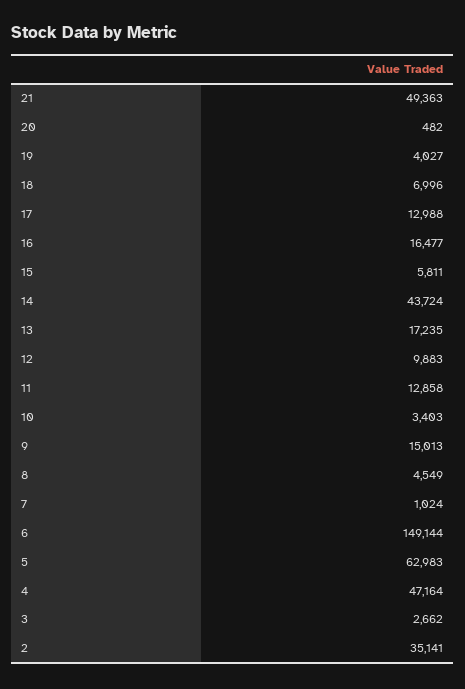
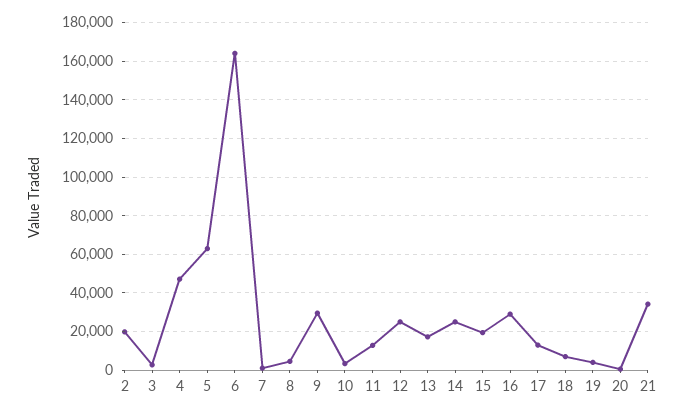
  {
-   "21": 49363,
+   "21": 35000,
    "20": 482,
    "19": 4027,
    "18": 6996,
    "17": 12988,
-   "16": 16477,
+   "16": 30000,
-   "15": 5811,
+   "15": 20000,
-   "14": 43724,
+   "14": 25000,
    "13": 17235,
-   "12": 9883,
+   "12": 25000,
    "11": 12858,
    "10": 3403,
-   "9": 15013,
+   "9": 30000,
    "8": 4549,
    "7": 1024,
-   "6": 149144,
+   "6": 165000,
    "5": 62983,
    "4": 47164,
    "3": 2662,
-   "2": 35141
+   "2": 20000
  }

